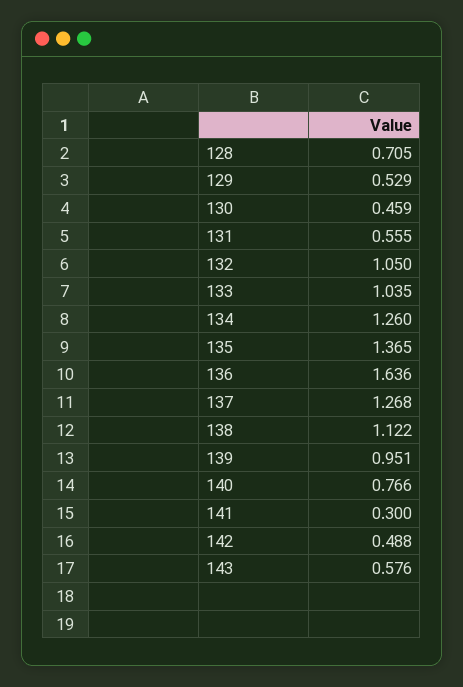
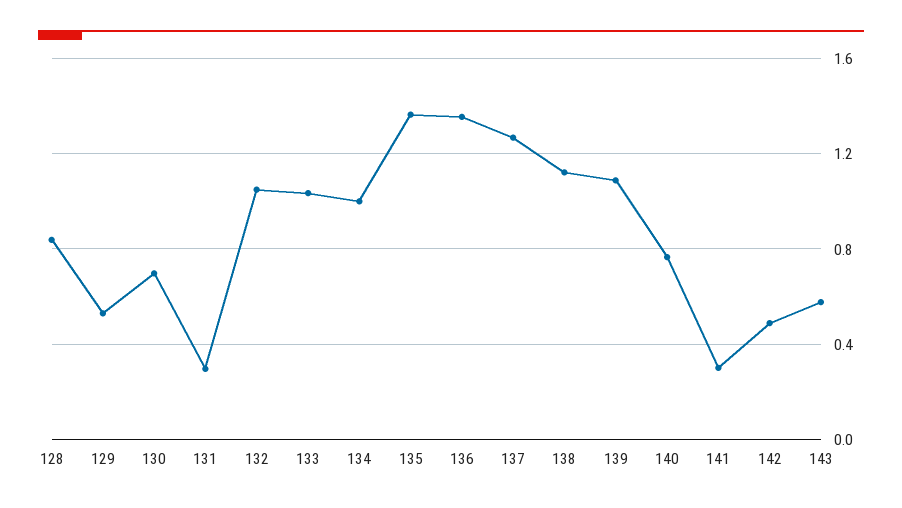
  {
-   "128": 0.705,
+   "128": 0.85,
    "129": 0.529,
-   "130": 0.459,
+   "130": 0.7,
-   "131": 0.555,
+   "131": 0.3,
    "132": 1.05,
    "133": 1.035,
-   "134": 1.26,
+   "134": 1,
    "135": 1.365,
-   "136": 1.636,
+   "136": 1.35,
    "137": 1.268,
    "138": 1.122,
-   "139": 0.951,
+   "139": 1.1,
    "140": 0.766,
    "141": 0.3,
    "142": 0.488,
    "143": 0.576
  }

